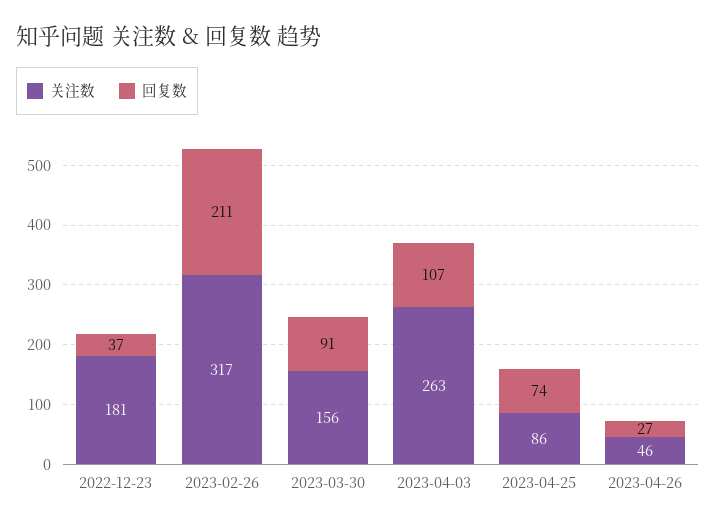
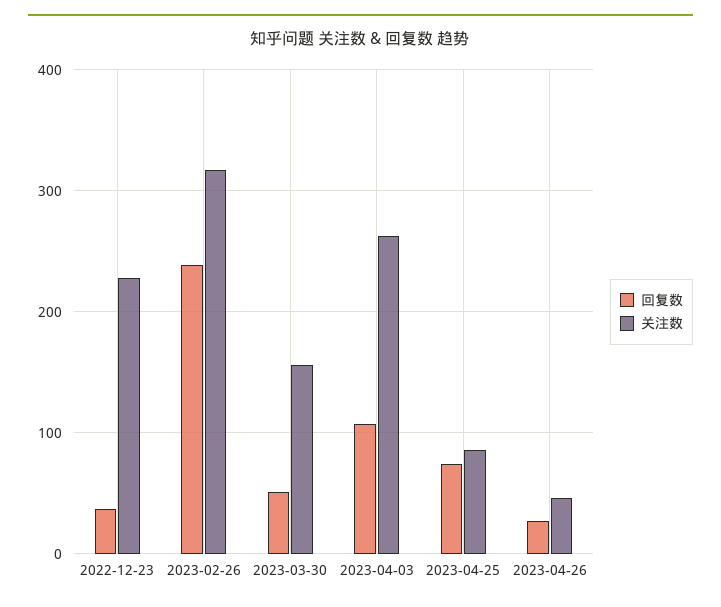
  {
    "关注数": {
-     "2022-12-23": 181,
+     "2022-12-23": 230,
      "2023-02-26": 317,
      "2023-03-30": 156,
      "2023-04-03": 263,
      "2023-04-25": 86,
      "2023-04-26": 46
    },
    "回复数": {
      "2022-12-23": 37,
-     "2023-02-26": 211,
+     "2023-02-26": 240,
-     "2023-03-30": 91,
+     "2023-03-30": 50,
      "2023-04-03": 107,
      "2023-04-25": 74,
      "2023-04-26": 27
    }
  }

